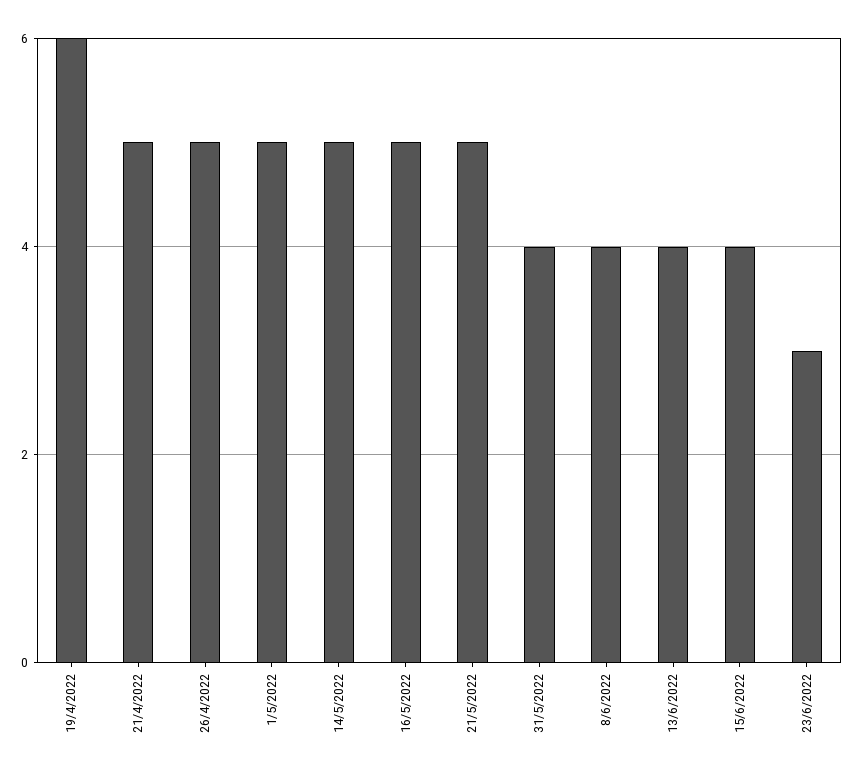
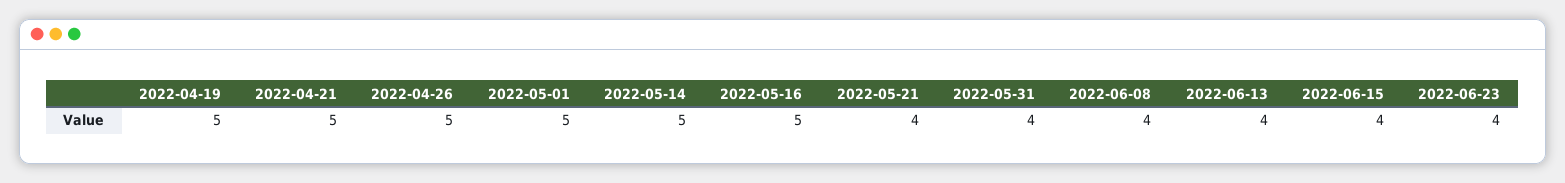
  {
-   "19/4/2022": 6,
+   "19/4/2022": 5,
    "21/4/2022": 5,
    "26/4/2022": 5,
    "1/5/2022": 5,
    "14/5/2022": 5,
    "16/5/2022": 5,
-   "21/5/2022": 5,
+   "21/5/2022": 4,
    "31/5/2022": 4,
    "8/6/2022": 4,
    "13/6/2022": 4,
    "15/6/2022": 4,
-   "23/6/2022": 3
+   "23/6/2022": 4
  }

